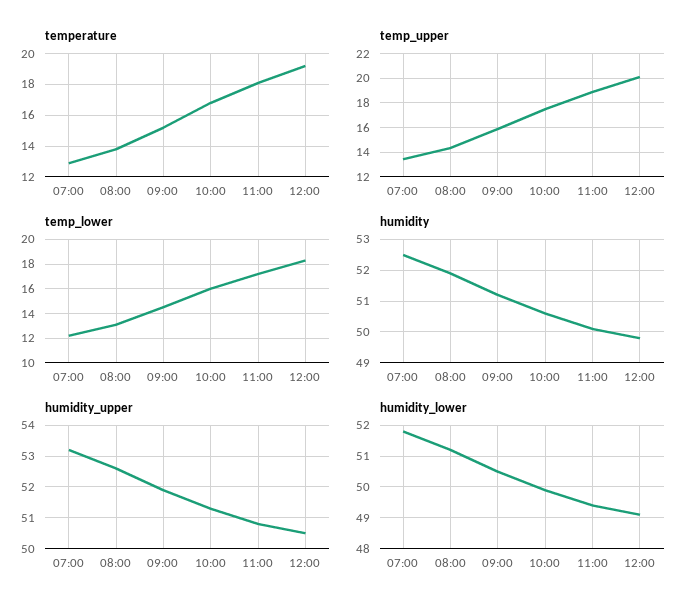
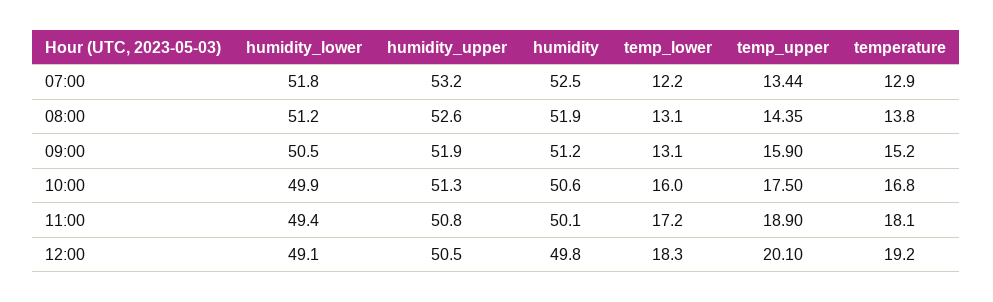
  {
    "temperature": {
      "07:00": 12.9,
      "08:00": 13.8,
      "09:00": 15.2,
      "10:00": 16.8,
      "11:00": 18.1,
      "12:00": 19.2
    },
    "temp_upper": {
      "07:00": 13.44,
      "08:00": 14.35,
      "09:00": 15.9,
      "10:00": 17.5,
      "11:00": 18.9,
      "12:00": 20.1
    },
    "temp_lower": {
      "07:00": 12.2,
      "08:00": 13.1,
-     "09:00": 14.5,
+     "09:00": 13.1,
      "10:00": 16,
      "11:00": 17.2,
      "12:00": 18.3
    },
    "humidity": {
      "07:00": 52.5,
      "08:00": 51.9,
      "09:00": 51.2,
      "10:00": 50.6,
      "11:00": 50.1,
      "12:00": 49.8
    },
    "humidity_upper": {
      "07:00": 53.2,
      "08:00": 52.6,
      "09:00": 51.9,
      "10:00": 51.3,
      "11:00": 50.8,
      "12:00": 50.5
    },
    "humidity_lower": {
      "07:00": 51.8,
      "08:00": 51.2,
      "09:00": 50.5,
      "10:00": 49.9,
      "11:00": 49.4,
      "12:00": 49.1
    }
  }

